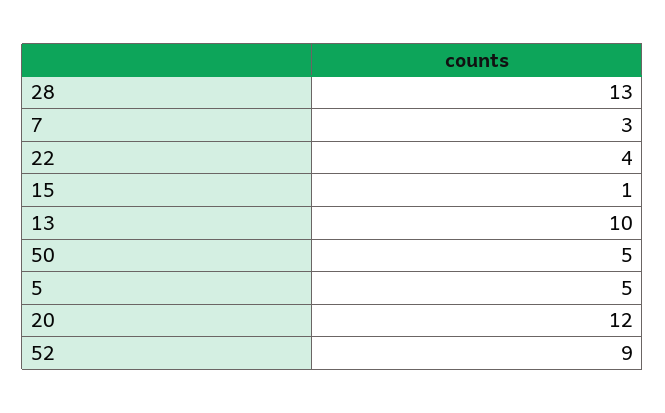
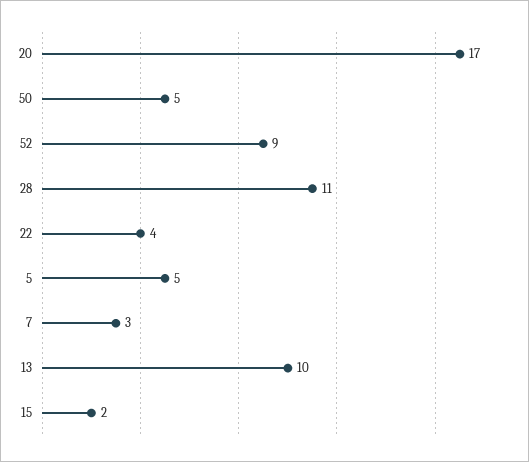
  {
-   "28": 13,
+   "28": 11,
    "7": 3,
    "22": 4,
-   "15": 1,
+   "15": 2,
    "13": 10,
    "50": 5,
    "5": 5,
-   "20": 12,
+   "20": 17,
    "52": 9
  }

